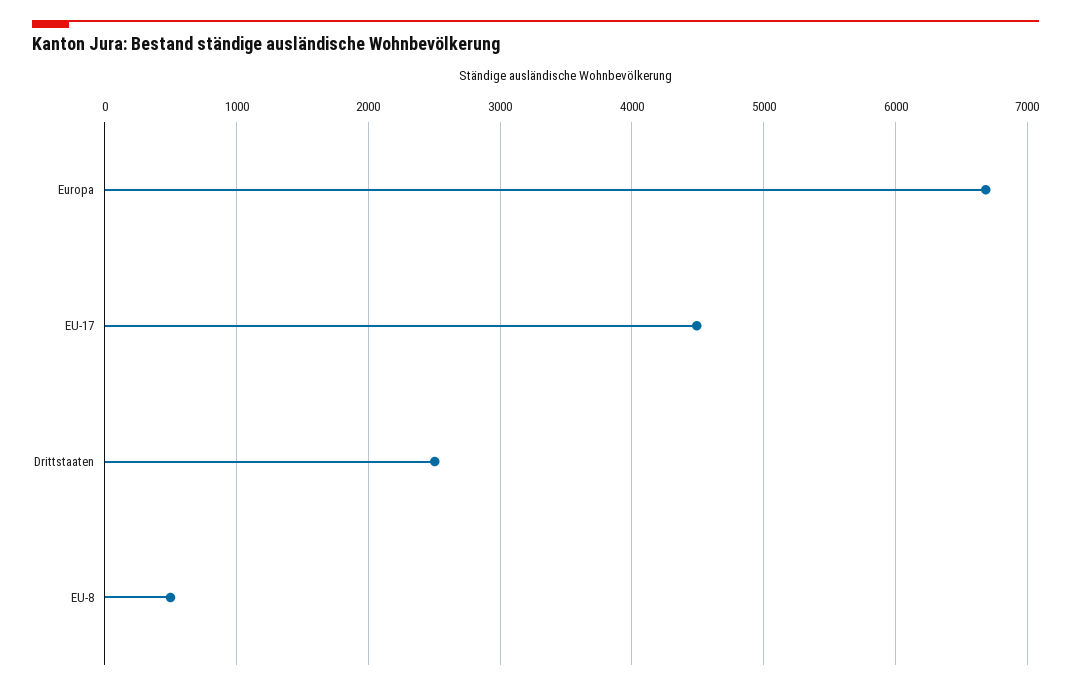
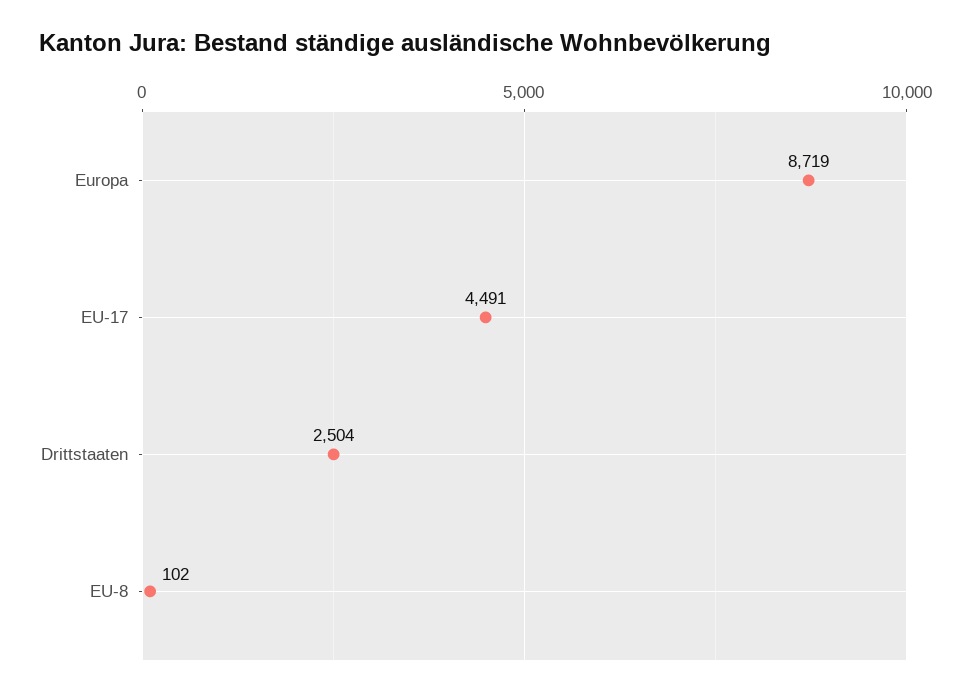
  {
-   "Europa": 6700,
+   "Europa": 8719,
    "EU-17": 4491,
    "Drittstaaten": 2504,
-   "EU-8": 500
+   "EU-8": 102
  }

